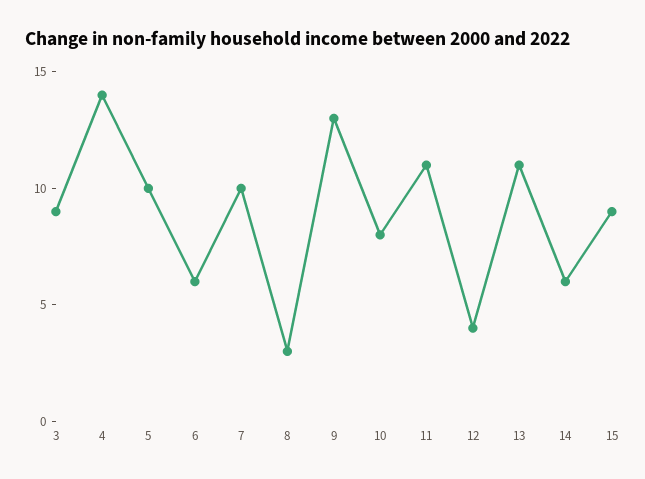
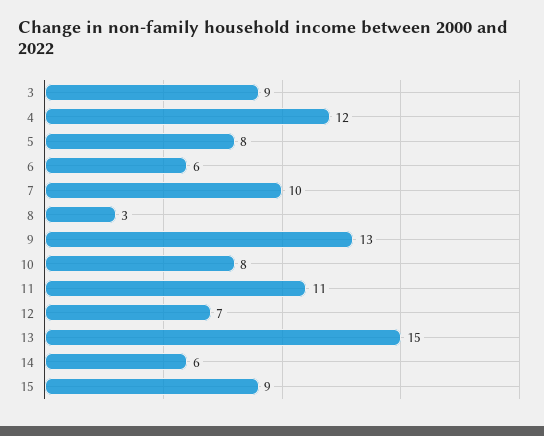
  {
    "3": 9,
-   "4": 14,
+   "4": 12,
-   "5": 10,
+   "5": 8,
    "6": 6,
    "7": 10,
    "8": 3,
    "9": 13,
    "10": 8,
    "11": 11,
-   "12": 4,
+   "12": 7,
-   "13": 11,
+   "13": 15,
    "14": 6,
    "15": 9
  }

